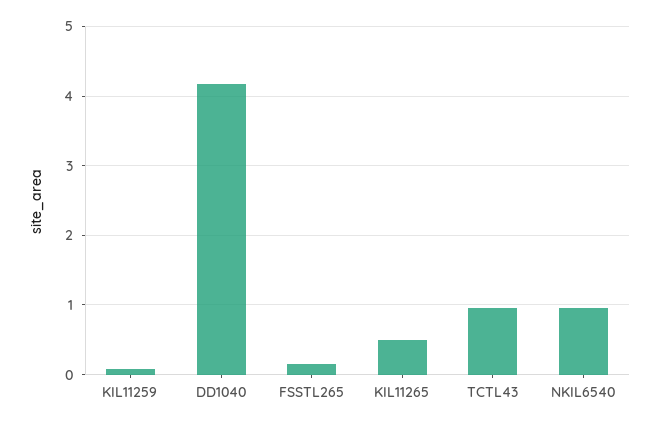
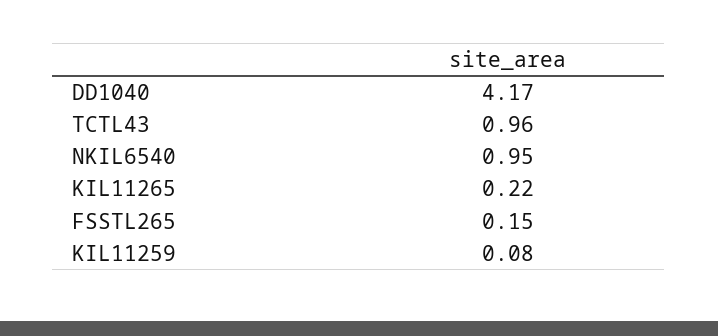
  {
    "KIL11259": 0.08,
    "DD1040": 4.17,
    "FSSTL265": 0.15,
-   "KIL11265": 0.5,
+   "KIL11265": 0.22,
    "TCTL43": 0.96,
    "NKIL6540": 0.95
  }

